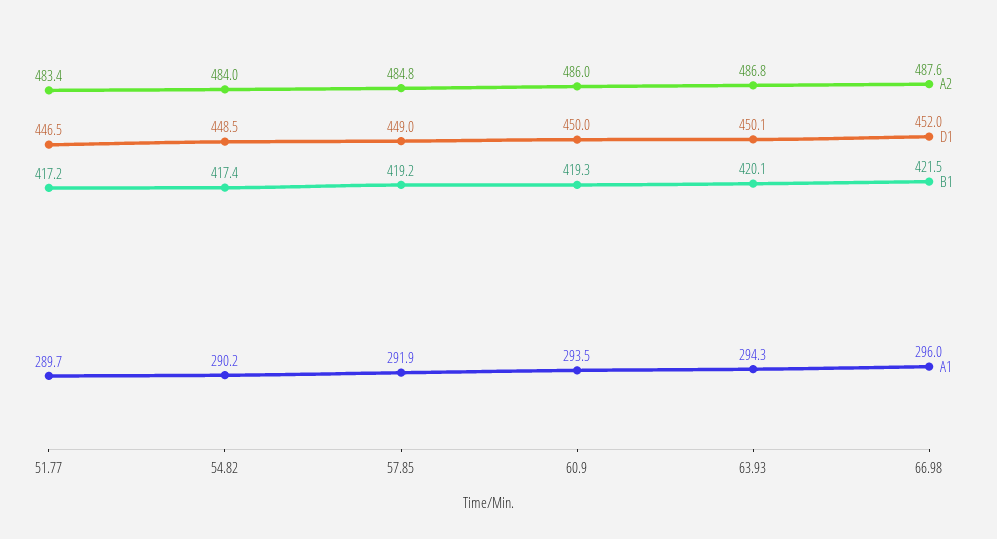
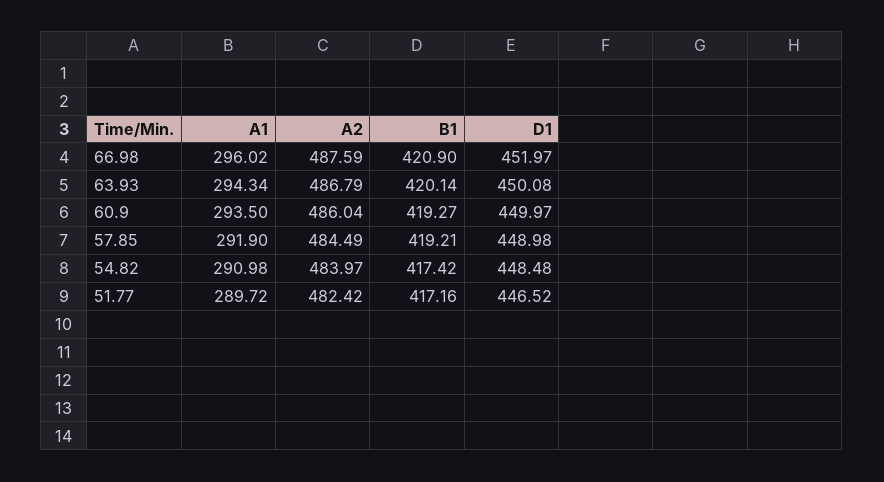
  {
    "A2": {
-     "51.77": 483.4,
+     "51.77": 482.42,
      "54.82": 483.97,
-     "57.85": 484.8,
+     "57.85": 484.49,
      "60.9": 486.04,
      "63.93": 486.79,
      "66.98": 487.59
    },
    "D1": {
      "51.77": 446.52,
      "54.82": 448.48,
      "57.85": 448.98,
      "60.9": 449.97,
      "63.93": 450.08,
      "66.98": 451.97
    },
    "B1": {
      "51.77": 417.16,
      "54.82": 417.42,
      "57.85": 419.21,
      "60.9": 419.27,
      "63.93": 420.14,
-     "66.98": 421.5
+     "66.98": 420.9
    },
    "A1": {
      "51.77": 289.72,
-     "54.82": 290.2,
+     "54.82": 290.98,
      "57.85": 291.9,
      "60.9": 293.5,
      "63.93": 294.34,
      "66.98": 296.02
    }
  }

